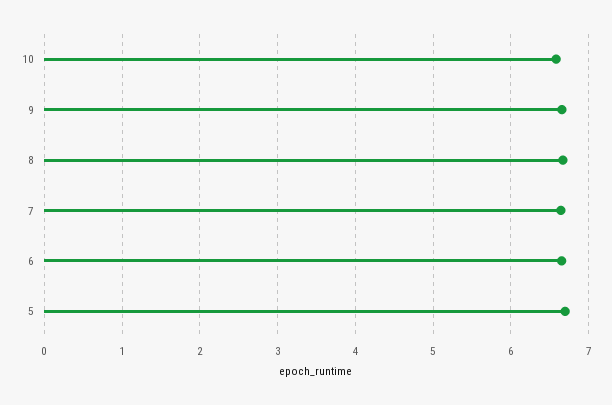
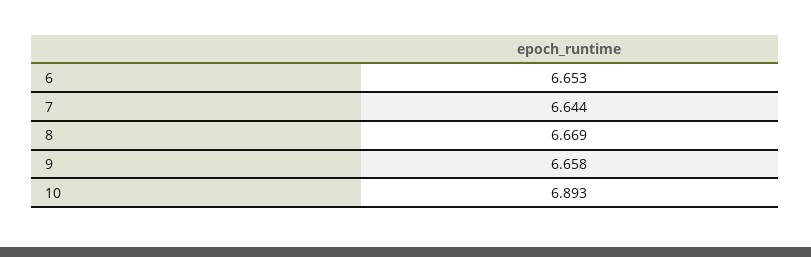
  {
-   "10": 6.6,
+   "10": 6.893,
    "9": 6.658,
    "8": 6.669,
    "7": 6.644,
-   "6": 6.653,
+   "6": 6.653
-   "5": 6.7
  }

